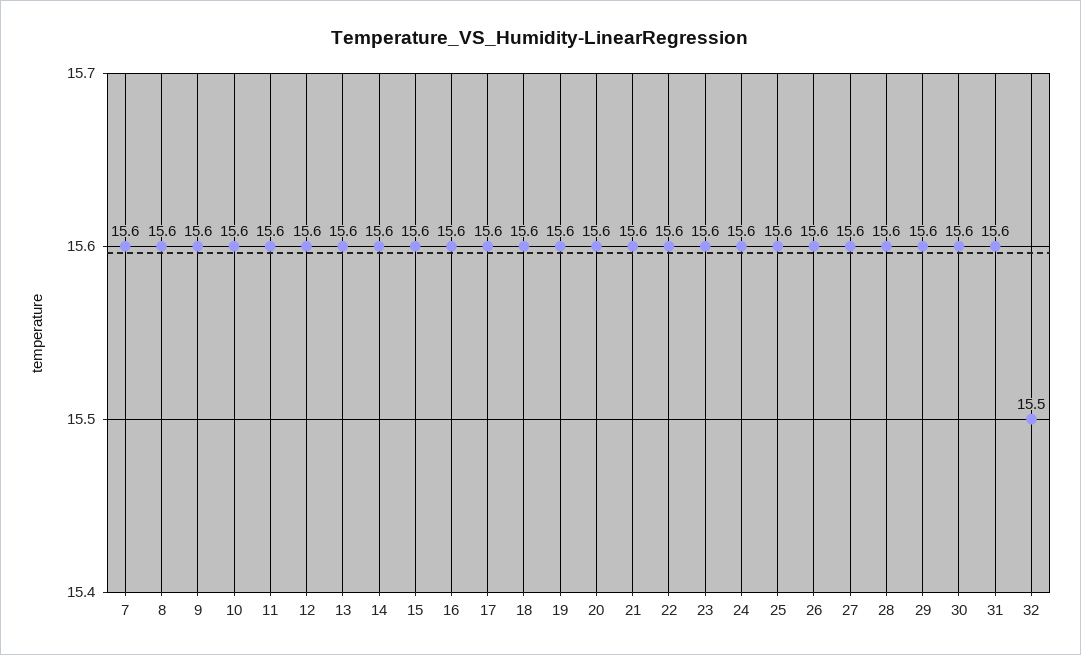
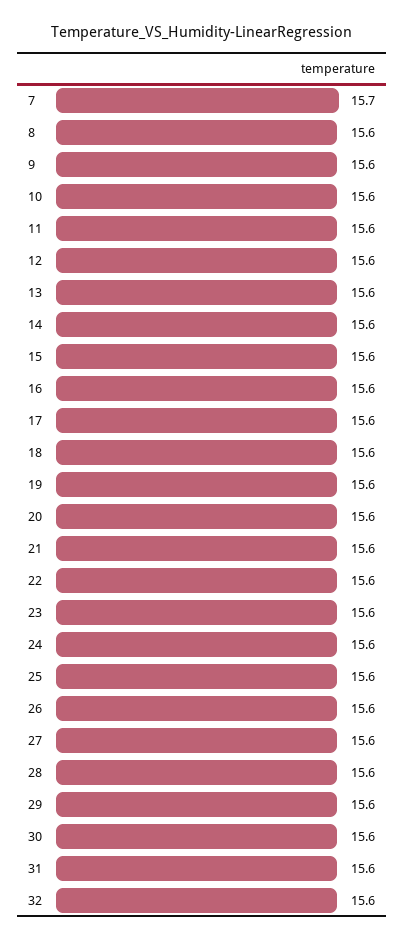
  {
-   "7": 15.6,
+   "7": 15.7,
    "8": 15.6,
    "9": 15.6,
    "10": 15.6,
    "11": 15.6,
    "12": 15.6,
    "13": 15.6,
    "14": 15.6,
    "15": 15.6,
    "16": 15.6,
    "17": 15.6,
    "18": 15.6,
    "19": 15.6,
    "20": 15.6,
    "21": 15.6,
    "22": 15.6,
    "23": 15.6,
    "24": 15.6,
    "25": 15.6,
    "26": 15.6,
    "27": 15.6,
    "28": 15.6,
    "29": 15.6,
    "30": 15.6,
    "31": 15.6,
-   "32": 15.5
+   "32": 15.6
  }

